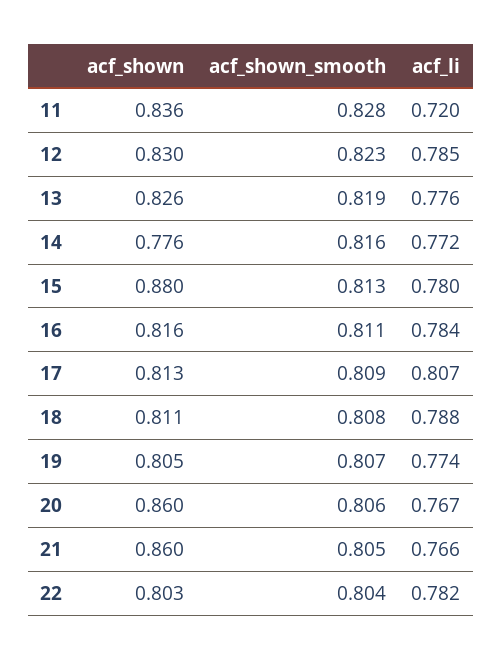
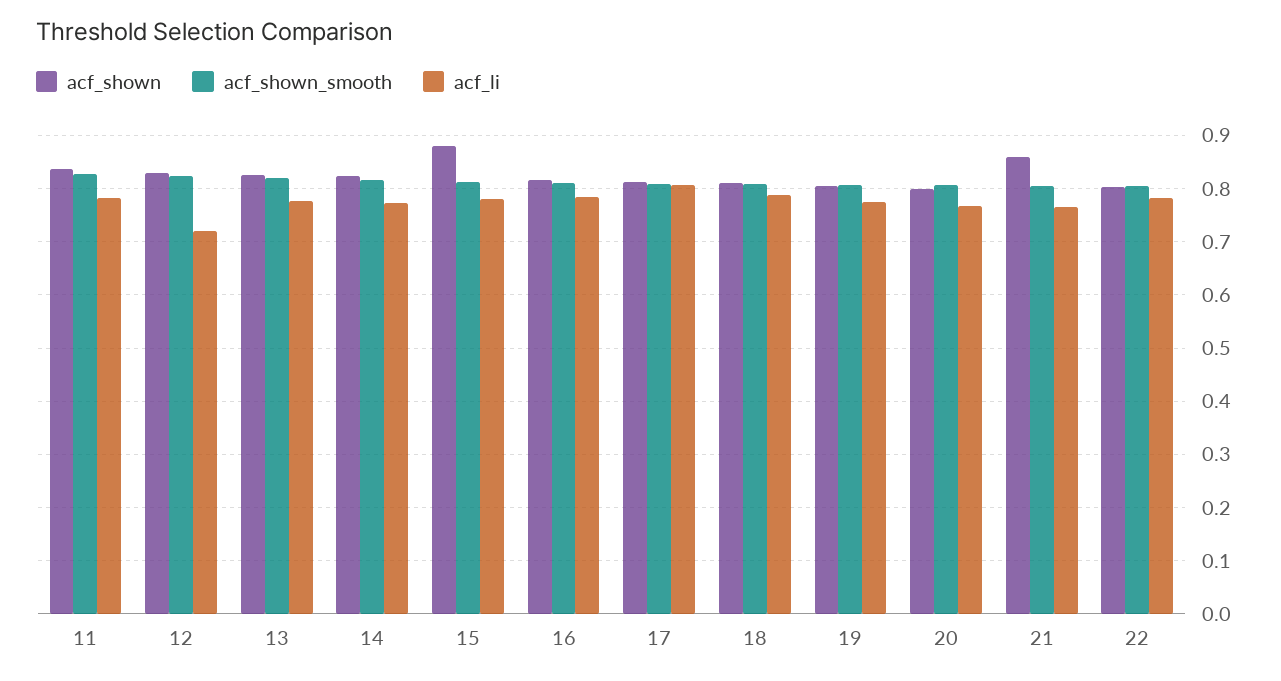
  {
    "acf_shown": {
      "11": 0.836,
      "12": 0.83,
      "13": 0.826,
-     "14": 0.776,
+     "14": 0.82,
      "15": 0.88,
      "16": 0.816,
      "17": 0.813,
      "18": 0.811,
      "19": 0.805,
-     "20": 0.86,
+     "20": 0.8,
      "21": 0.86,
      "22": 0.803
    },
    "acf_shown_smooth": {
      "11": 0.828,
      "12": 0.823,
      "13": 0.819,
      "14": 0.816,
      "15": 0.813,
      "16": 0.811,
      "17": 0.809,
      "18": 0.808,
      "19": 0.807,
      "20": 0.806,
      "21": 0.805,
      "22": 0.804
    },
    "acf_li": {
-     "11": 0.72,
+     "11": 0.78,
-     "12": 0.785,
+     "12": 0.72,
      "13": 0.776,
      "14": 0.772,
      "15": 0.78,
      "16": 0.784,
      "17": 0.807,
      "18": 0.788,
      "19": 0.774,
      "20": 0.767,
      "21": 0.766,
      "22": 0.782
    }
  }

